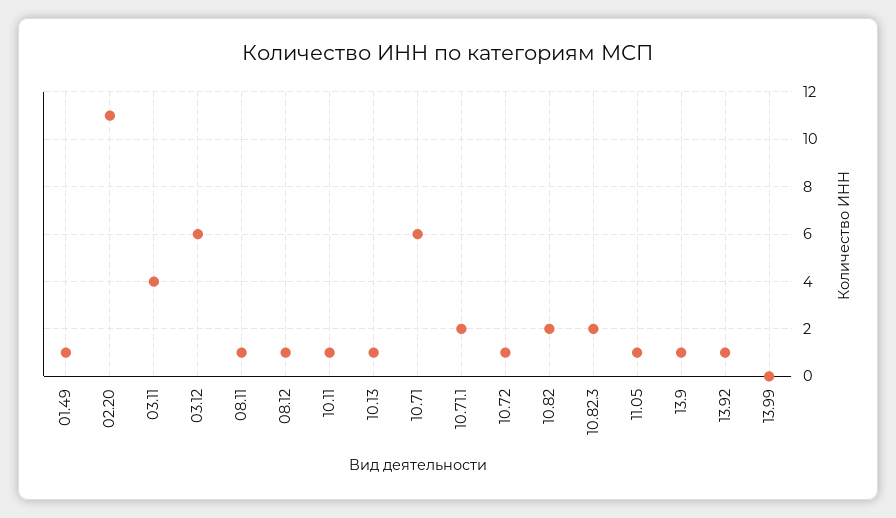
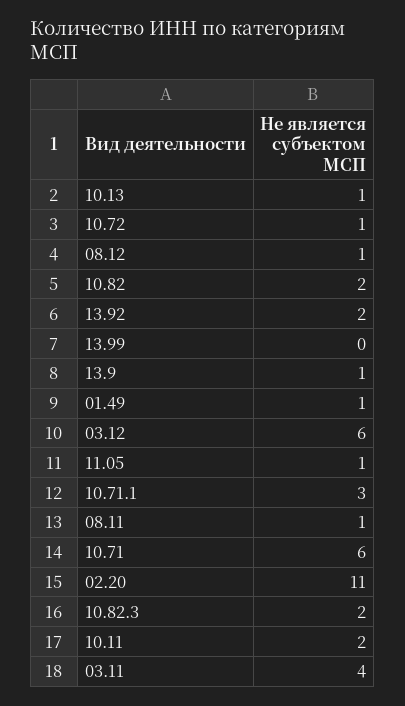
  {
    "01.49": 1,
    "02.20": 11,
    "03.11": 4,
    "03.12": 6,
    "08.11": 1,
    "08.12": 1,
-   "10.11": 1,
+   "10.11": 2,
    "10.13": 1,
    "10.71": 6,
-   "10.71.1": 2,
+   "10.71.1": 3,
    "10.72": 1,
    "10.82": 2,
    "10.82.3": 2,
    "11.05": 1,
    "13.9": 1,
-   "13.92": 1,
+   "13.92": 2,
    "13.99": 0
  }

